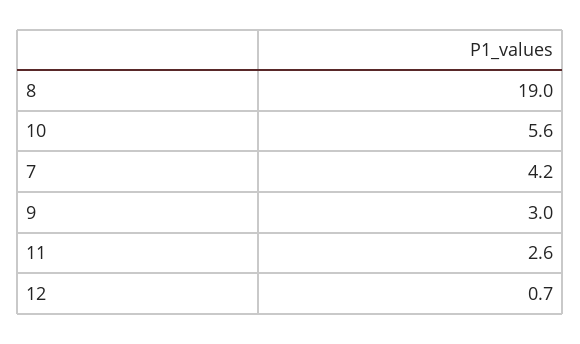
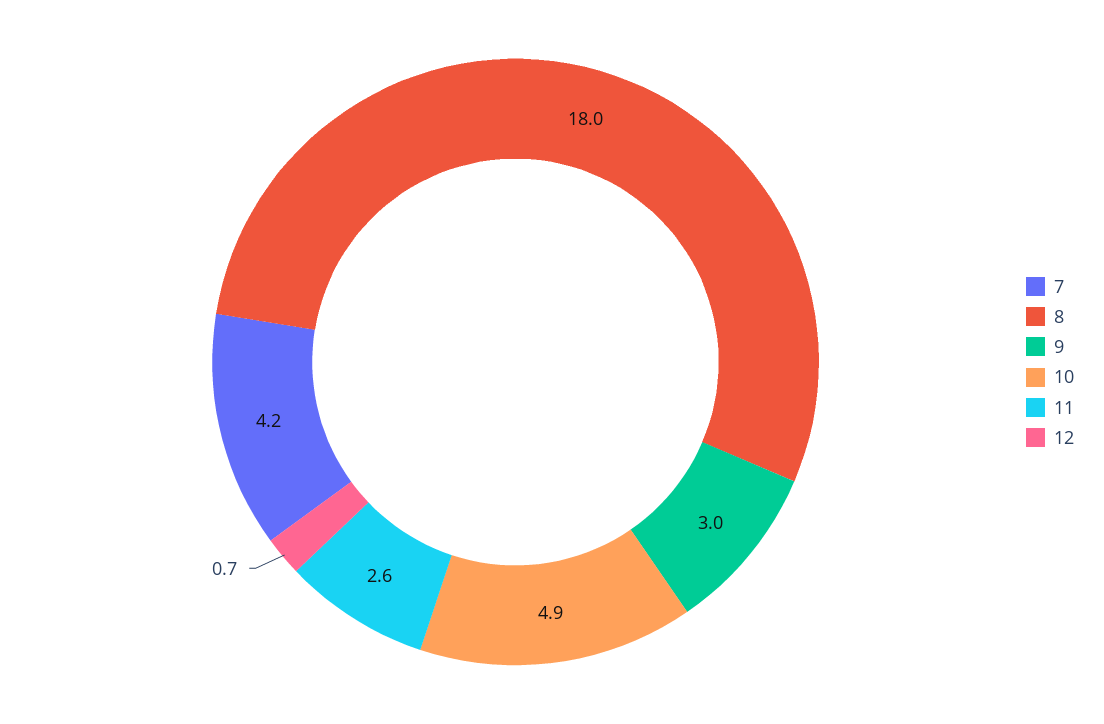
  {
-   "8": 19,
+   "8": 18,
-   "10": 5.6,
+   "10": 4.9,
    "7": 4.2,
    "9": 3,
    "11": 2.6,
    "12": 0.7
  }

